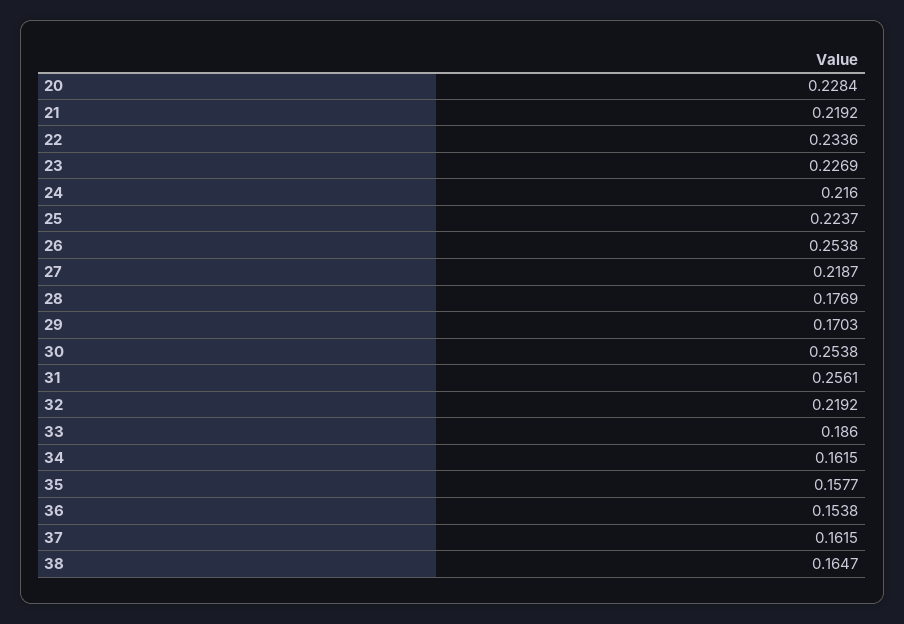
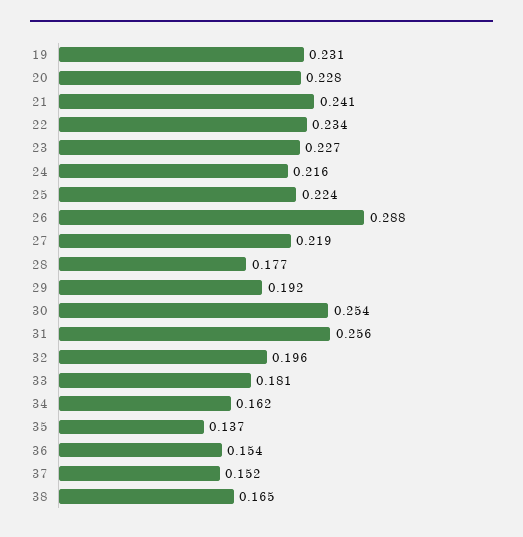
  {
    "20": 0.2284,
-   "21": 0.2192,
+   "21": 0.241,
    "22": 0.2336,
    "23": 0.2269,
    "24": 0.216,
    "25": 0.2237,
-   "26": 0.2538,
+   "26": 0.288,
    "27": 0.2187,
    "28": 0.1769,
-   "29": 0.1703,
+   "29": 0.192,
    "30": 0.2538,
    "31": 0.2561,
-   "32": 0.2192,
+   "32": 0.196,
-   "33": 0.186,
+   "33": 0.181,
    "34": 0.1615,
-   "35": 0.1577,
+   "35": 0.137,
    "36": 0.1538,
-   "37": 0.1615,
+   "37": 0.152,
-   "38": 0.1647
+   "38": 0.1647,
+   "19": 0.231
  }

